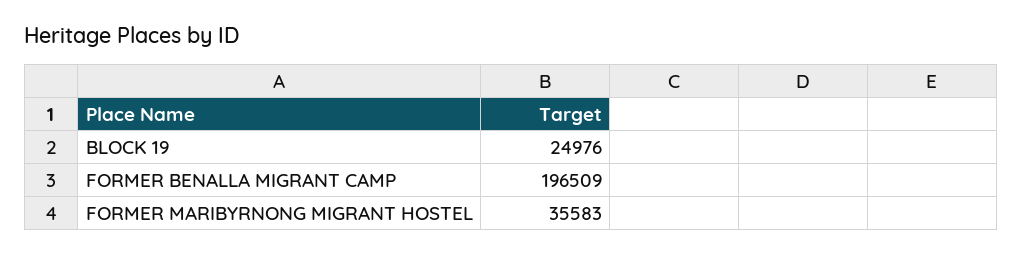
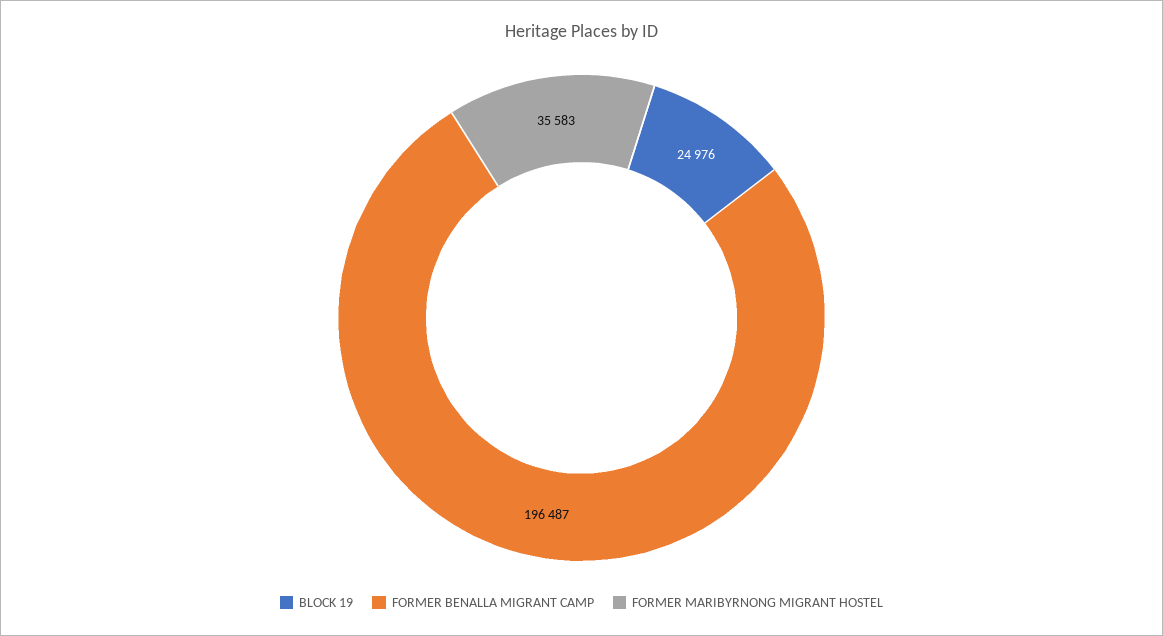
  {
    "BLOCK 19": 24976,
-   "FORMER BENALLA MIGRANT CAMP": 196509,
+   "FORMER BENALLA MIGRANT CAMP": 196487,
    "FORMER MARIBYRNONG MIGRANT HOSTEL": 35583
  }

